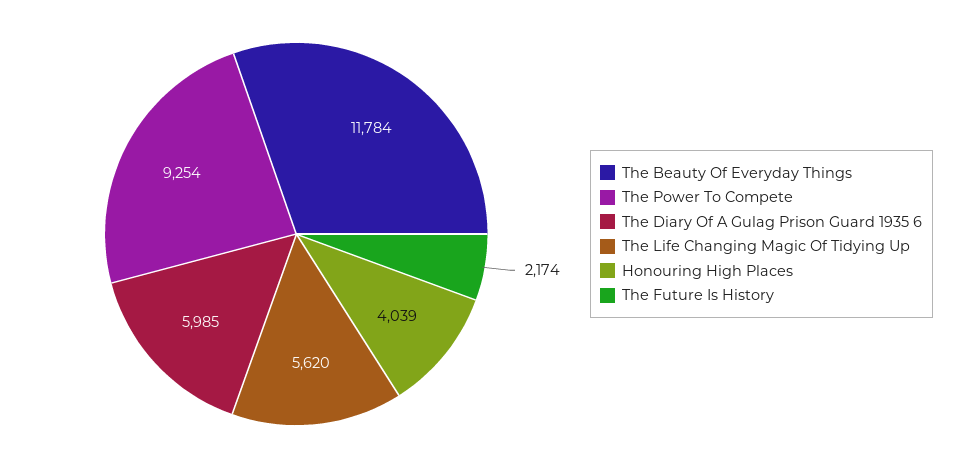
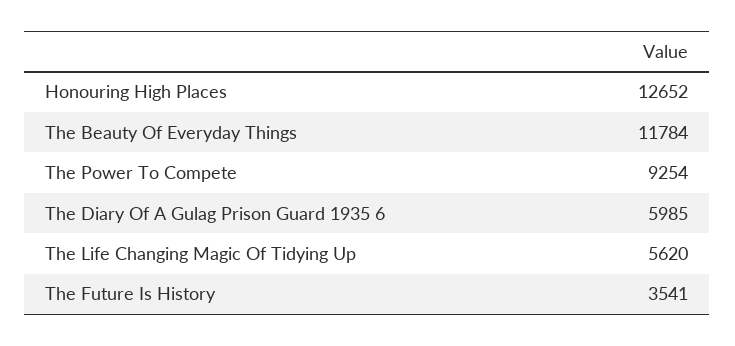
  {
    "The Beauty Of Everyday Things": 11784,
    "The Power To Compete": 9254,
    "The Diary Of A Gulag Prison Guard 1935 6": 5985,
    "The Life Changing Magic Of Tidying Up": 5620,
-   "Honouring High Places": 4039,
+   "Honouring High Places": 12652,
-   "The Future Is History": 2174
+   "The Future Is History": 3541
  }

